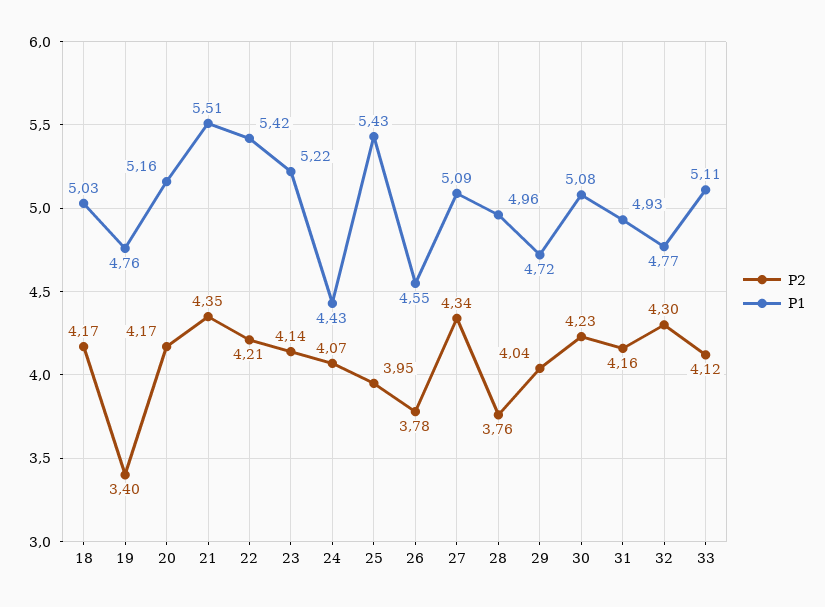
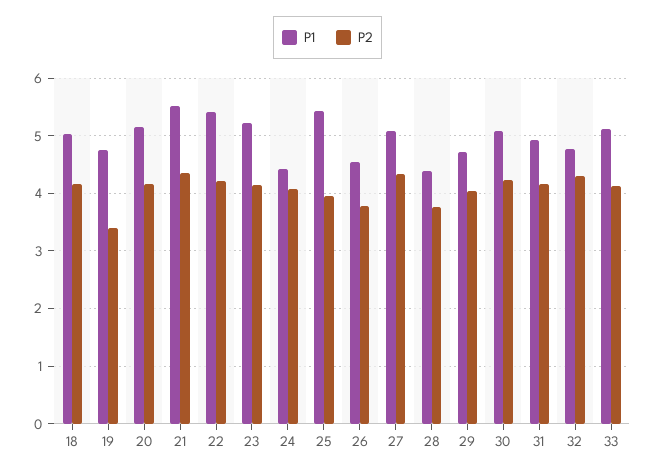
  {
    "P2": {
      "18": 4.17,
      "19": 3.4,
      "20": 4.17,
      "21": 4.35,
      "22": 4.21,
      "23": 4.14,
      "24": 4.07,
      "25": 3.95,
      "26": 3.78,
      "27": 4.34,
      "28": 3.76,
      "29": 4.04,
      "30": 4.23,
      "31": 4.16,
      "32": 4.3,
      "33": 4.12
    },
    "P1": {
      "18": 5.03,
      "19": 4.76,
      "20": 5.16,
      "21": 5.51,
      "22": 5.42,
      "23": 5.22,
      "24": 4.43,
      "25": 5.43,
      "26": 4.55,
      "27": 5.09,
-     "28": 4.96,
+     "28": 4.4,
      "29": 4.72,
      "30": 5.08,
      "31": 4.93,
      "32": 4.77,
      "33": 5.11
    }
  }

